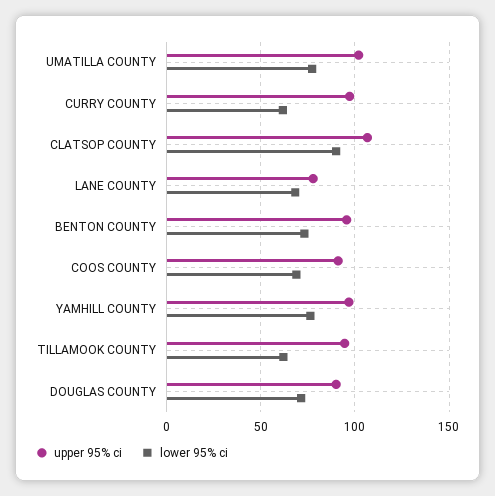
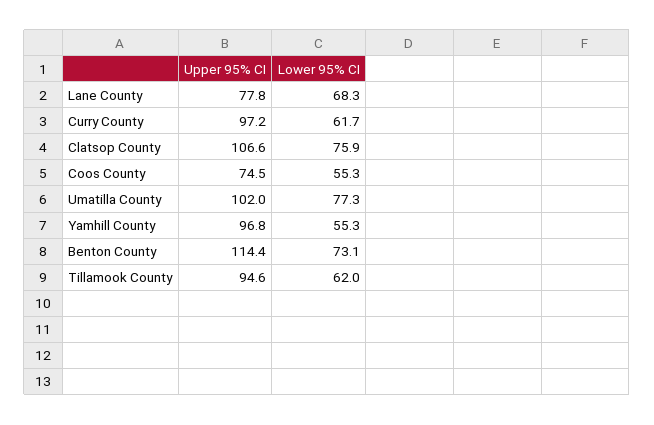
  {
    "upper 95% ci": {
      "UMATILLA COUNTY": 102,
      "CURRY COUNTY": 97.2,
      "CLATSOP COUNTY": 106.6,
      "LANE COUNTY": 77.8,
-     "BENTON COUNTY": 95,
+     "BENTON COUNTY": 114.4,
-     "COOS COUNTY": 90,
+     "COOS COUNTY": 74.5,
      "YAMHILL COUNTY": 96.8,
-     "TILLAMOOK COUNTY": 94.6,
+     "TILLAMOOK COUNTY": 94.6
-     "DOUGLAS COUNTY": 90
    },
    "lower 95% ci": {
      "UMATILLA COUNTY": 77.3,
      "CURRY COUNTY": 61.7,
-     "CLATSOP COUNTY": 90,
+     "CLATSOP COUNTY": 75.9,
      "LANE COUNTY": 68.3,
      "BENTON COUNTY": 73.1,
-     "COOS COUNTY": 70,
+     "COOS COUNTY": 55.3,
-     "YAMHILL COUNTY": 75,
+     "YAMHILL COUNTY": 55.3,
-     "TILLAMOOK COUNTY": 62,
+     "TILLAMOOK COUNTY": 62
-     "DOUGLAS COUNTY": 70
    }
  }

